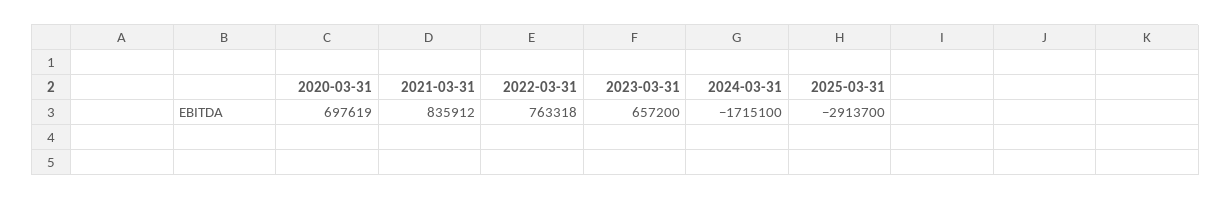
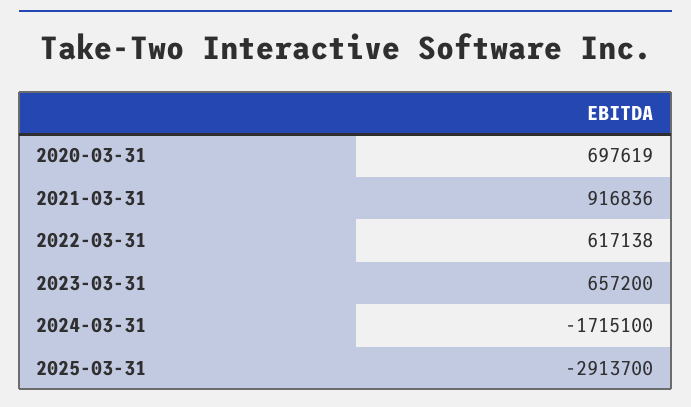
  {
    "2020-03-31": 697619,
-   "2021-03-31": 835912,
+   "2021-03-31": 916836,
-   "2022-03-31": 763318,
+   "2022-03-31": 617138,
    "2023-03-31": 657200,
    "2024-03-31": -1715100,
    "2025-03-31": -2913700
  }

